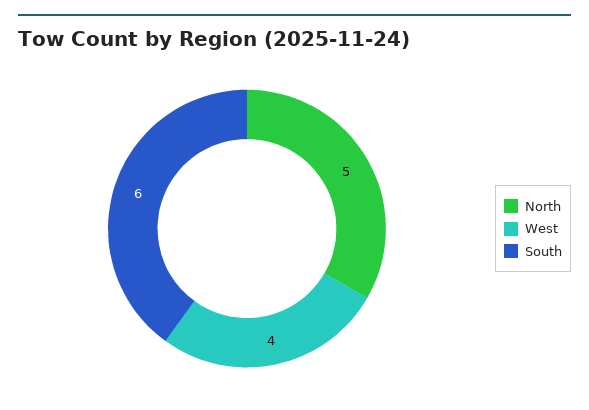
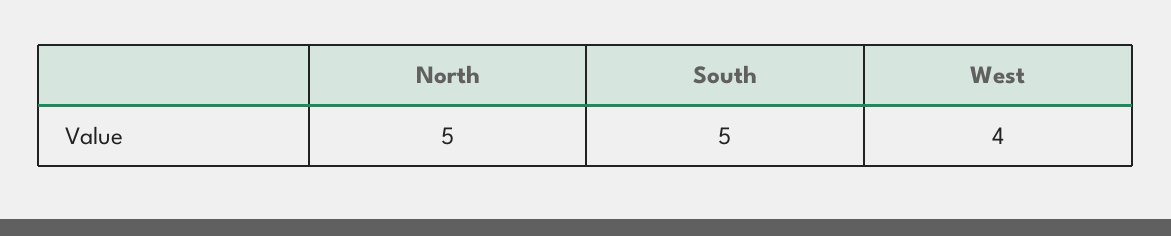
  {
    "North": 5,
    "West": 4,
-   "South": 6
+   "South": 5
  }

